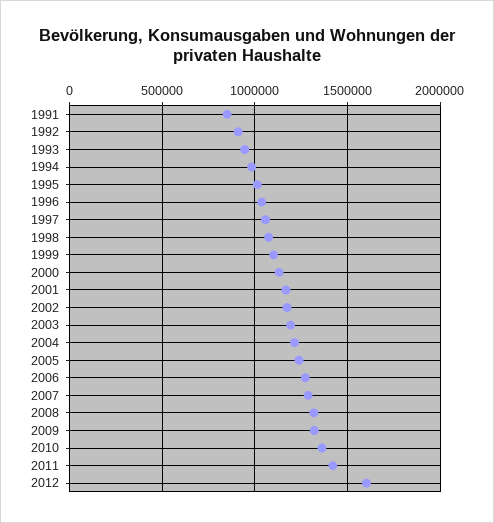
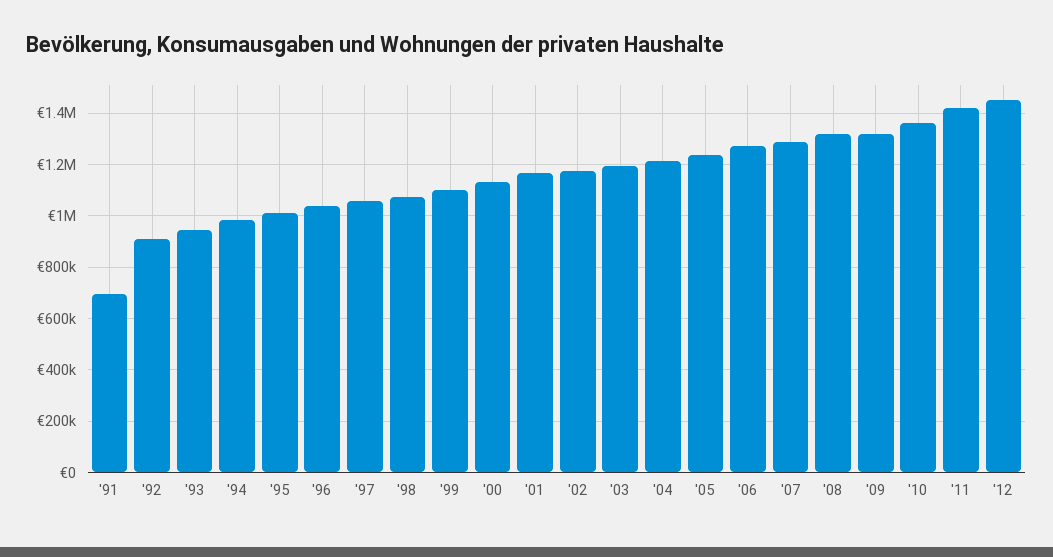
  {
-   "1991": 850000,
+   "1991": 700000,
    "1992": 900000,
    "1993": 950000,
    "1994": 975000,
    "1995": 1025000,
    "1996": 1025000,
    "1997": 1050000,
    "1998": 1075000,
    "1999": 1100000,
    "2000": 1125000,
    "2001": 1175000,
    "2002": 1175000,
    "2003": 1200000,
    "2004": 1225000,
    "2005": 1250000,
    "2006": 1275000,
    "2007": 1275000,
    "2008": 1325000,
    "2009": 1325000,
    "2010": 1350000,
    "2011": 1425000,
-   "2012": 1600000
+   "2012": 1450000
  }

